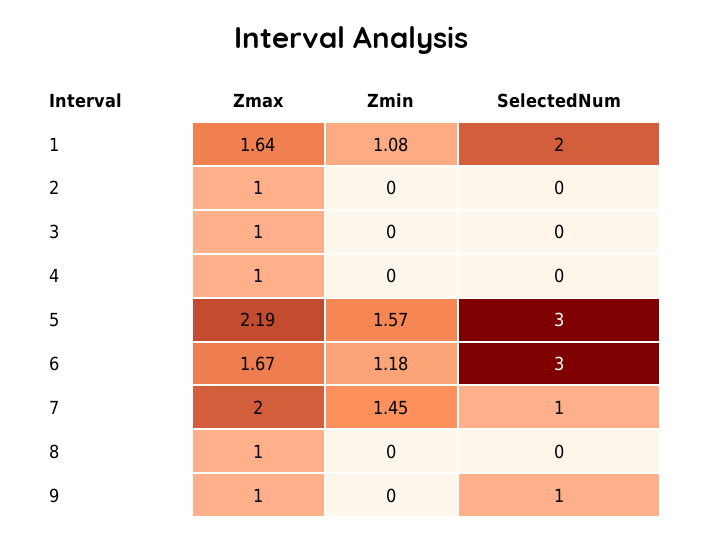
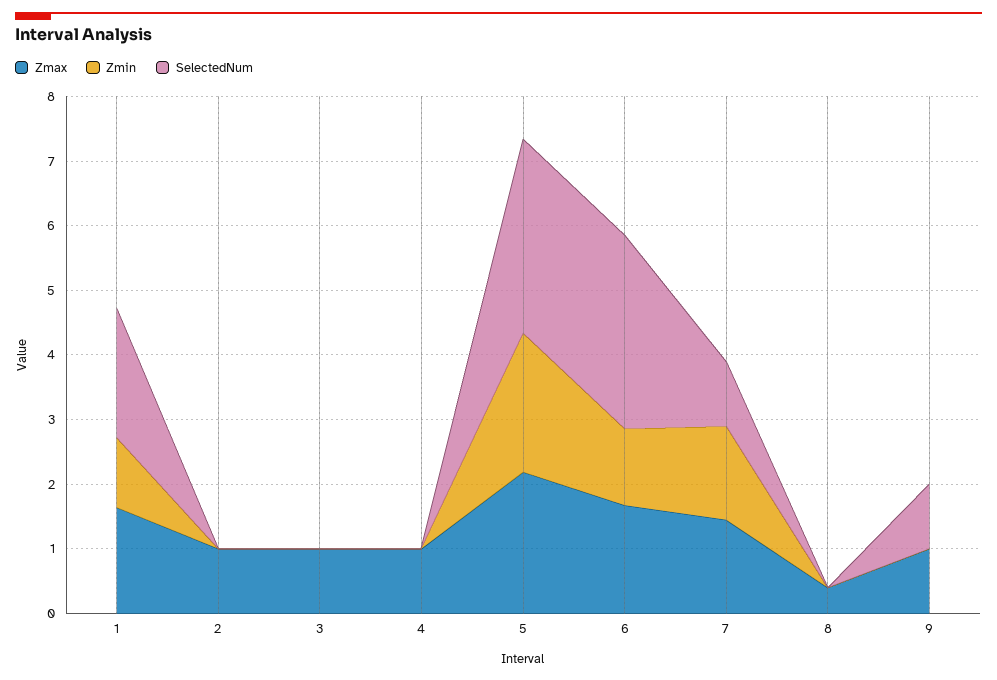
  {
    "Zmax": {
      "1": 1.64,
      "2": 1,
      "3": 1,
      "4": 1,
      "5": 2.19,
      "6": 1.67,
-     "7": 2,
+     "7": 1.4,
-     "8": 1,
+     "8": 0.4,
      "9": 1
    },
    "Zmin": {
      "1": 1.08,
      "2": 0,
      "3": 0,
      "4": 0,
-     "5": 1.57,
+     "5": 2.2,
      "6": 1.18,
      "7": 1.45,
      "8": 0,
      "9": 0
    },
    "SelectedNum": {
      "1": 2,
      "2": 0,
      "3": 0,
      "4": 0,
      "5": 3,
      "6": 3,
      "7": 1,
      "8": 0,
      "9": 1
    }
  }

